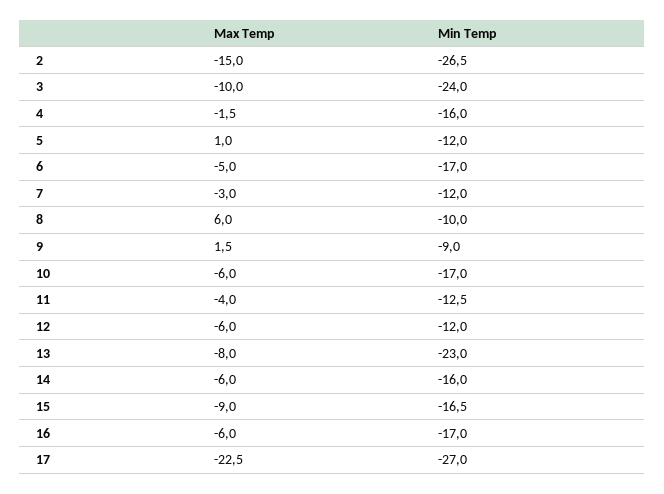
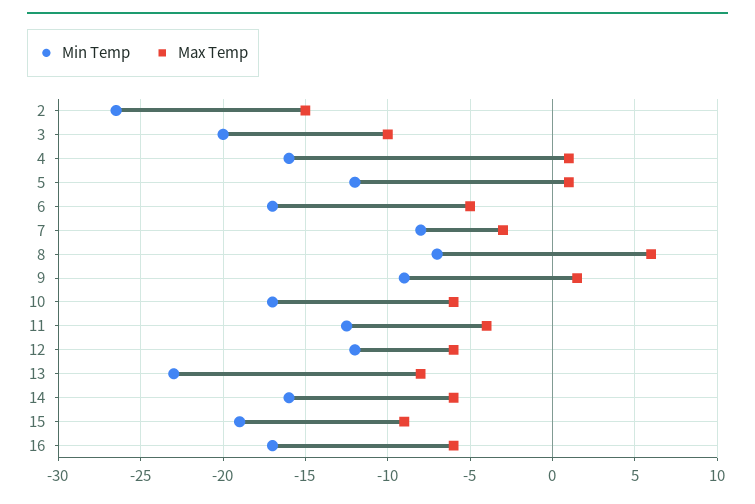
  {
    "Max Temp": {
      "2": -15,
      "3": -10,
-     "4": -1.5,
+     "4": 1,
      "5": 1,
      "6": -5,
      "7": -3,
      "8": 6,
      "9": 1.5,
      "10": -6,
      "11": -4,
      "12": -6,
      "13": -8,
      "14": -6,
      "15": -9,
-     "16": -6,
+     "16": -6
-     "17": -22.5
    },
    "Min Temp": {
      "2": -26.5,
-     "3": -24,
+     "3": -20,
      "4": -16,
      "5": -12,
      "6": -17,
-     "7": -12,
+     "7": -8,
-     "8": -10,
+     "8": -7,
      "9": -9,
      "10": -17,
      "11": -12.5,
      "12": -12,
      "13": -23,
      "14": -16,
-     "15": -16.5,
+     "15": -19,
-     "16": -17,
+     "16": -17
-     "17": -27
    }
  }

